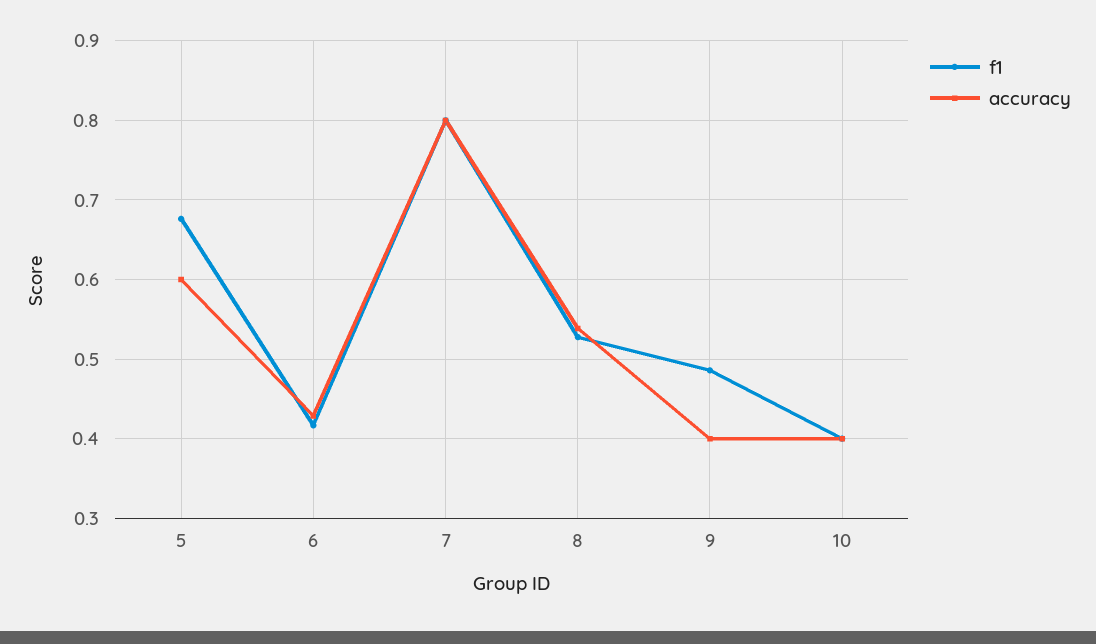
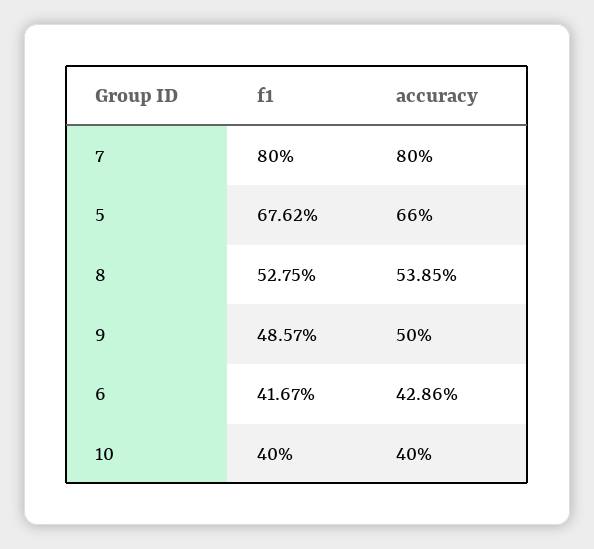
  {
    "f1": {
      "5": 0.6762,
      "6": 0.4167,
      "7": 0.8,
      "8": 0.5275,
      "9": 0.4857,
      "10": 0.4
    },
    "accuracy": {
-     "5": 0.6,
+     "5": 0.66,
      "6": 0.4286,
      "7": 0.8,
      "8": 0.5385,
-     "9": 0.4,
+     "9": 0.5,
      "10": 0.4
    }
  }

